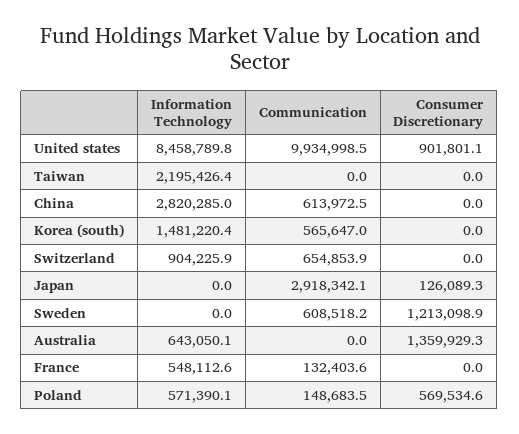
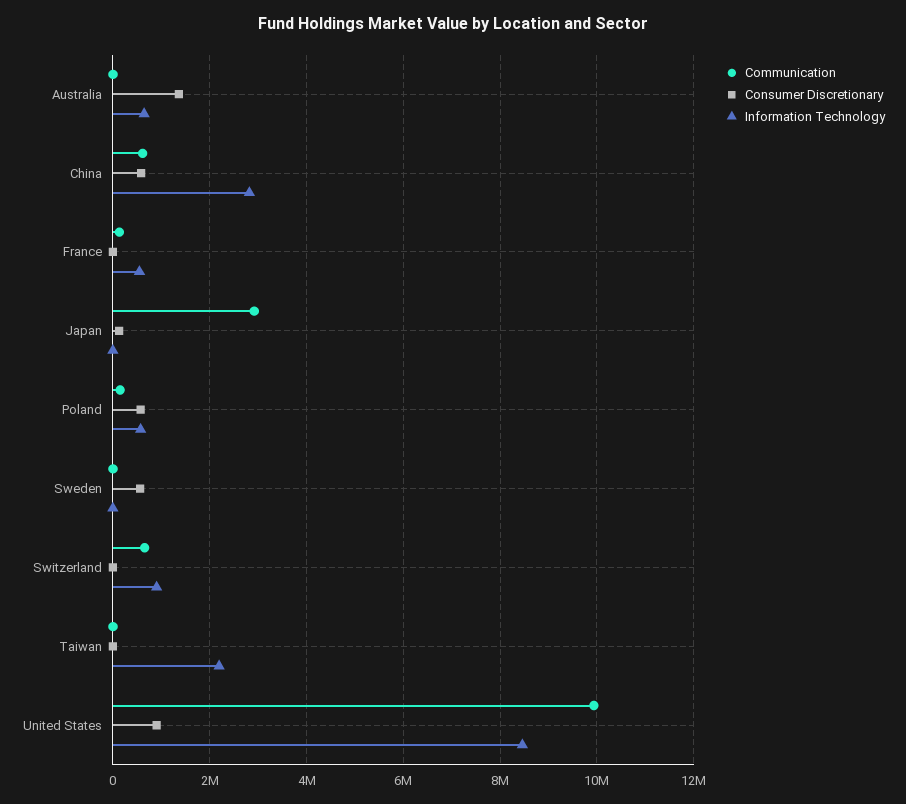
  {
    "Information Technology": {
      "United states": 8458789.8,
      "Taiwan": 2195426.4,
      "China": 2820285,
-     "Korea (south)": 1481220.4,
      "Switzerland": 904225.9,
      "Japan": 0,
      "Sweden": 0,
      "Australia": 643050.1,
      "France": 548112.6,
      "Poland": 571390.1
    },
    "Communication": {
      "United states": 9934998.5,
      "Taiwan": 0,
      "China": 613972.5,
-     "Korea (south)": 565647,
      "Switzerland": 654853.9,
      "Japan": 2918342.1,
-     "Sweden": 608518.2,
+     "Sweden": 0,
      "Australia": 0,
      "France": 132403.6,
      "Poland": 148683.5
    },
    "Consumer Discretionary": {
      "United states": 901801.1,
      "Taiwan": 0,
-     "China": 0,
+     "China": 600000,
-     "Korea (south)": 0,
      "Switzerland": 0,
      "Japan": 126089.3,
-     "Sweden": 1213098.9,
+     "Sweden": 600000,
      "Australia": 1359929.3,
      "France": 0,
      "Poland": 569534.6
    }
  }

